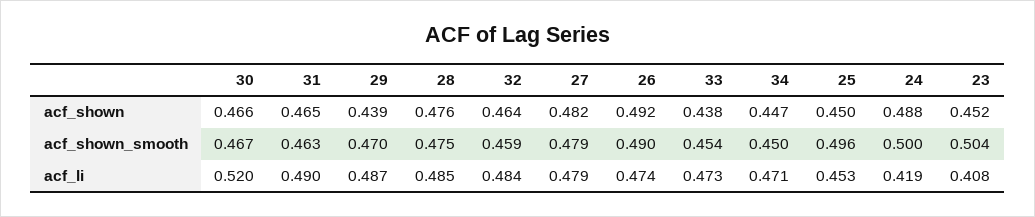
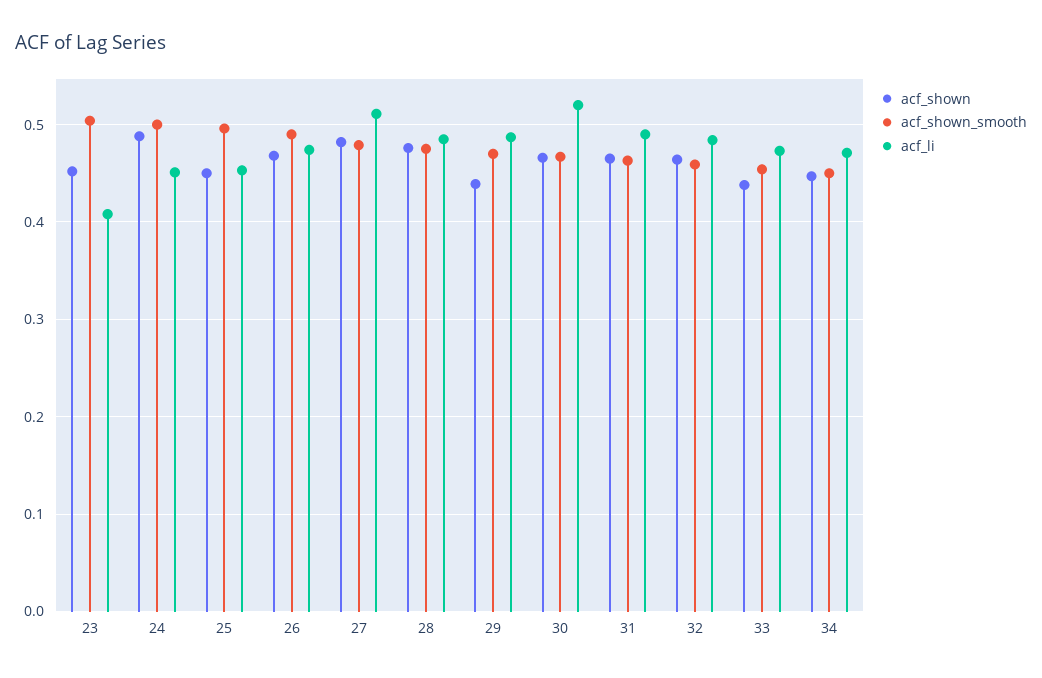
  {
    "acf_shown": {
      "30": 0.466,
      "31": 0.465,
      "29": 0.439,
      "28": 0.476,
      "32": 0.464,
      "27": 0.482,
-     "26": 0.492,
+     "26": 0.47,
      "33": 0.438,
      "34": 0.447,
      "25": 0.45,
      "24": 0.488,
      "23": 0.452
    },
    "acf_shown_smooth": {
      "30": 0.467,
      "31": 0.463,
      "29": 0.47,
      "28": 0.475,
      "32": 0.459,
      "27": 0.479,
      "26": 0.49,
      "33": 0.454,
      "34": 0.45,
      "25": 0.496,
      "24": 0.5,
      "23": 0.504
    },
    "acf_li": {
      "30": 0.52,
      "31": 0.49,
      "29": 0.487,
      "28": 0.485,
      "32": 0.484,
-     "27": 0.479,
+     "27": 0.51,
      "26": 0.474,
      "33": 0.473,
      "34": 0.471,
      "25": 0.453,
-     "24": 0.419,
+     "24": 0.45,
      "23": 0.408
    }
  }

